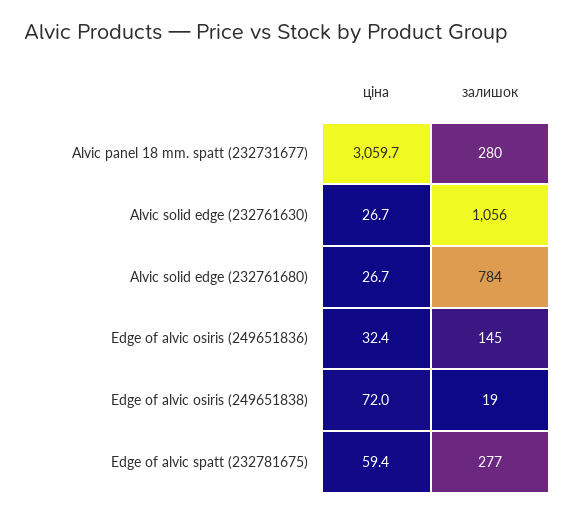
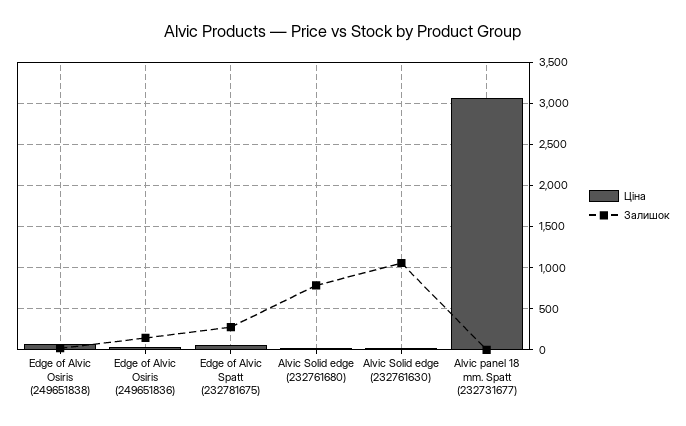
  {
    "ціна": {
      "Alvic panel 18 mm. spatt (232731677)": 3059.7,
      "Alvic solid edge (232761630)": 26.7,
      "Alvic solid edge (232761680)": 26.7,
      "Edge of alvic osiris (249651836)": 32.4,
      "Edge of alvic osiris (249651838)": 72,
      "Edge of alvic spatt (232781675)": 59.4
    },
    "залишок": {
-     "Alvic panel 18 mm. spatt (232731677)": 280,
+     "Alvic panel 18 mm. spatt (232731677)": 0,
      "Alvic solid edge (232761630)": 1056,
      "Alvic solid edge (232761680)": 784,
      "Edge of alvic osiris (249651836)": 145,
      "Edge of alvic osiris (249651838)": 19,
      "Edge of alvic spatt (232781675)": 277
    }
  }

